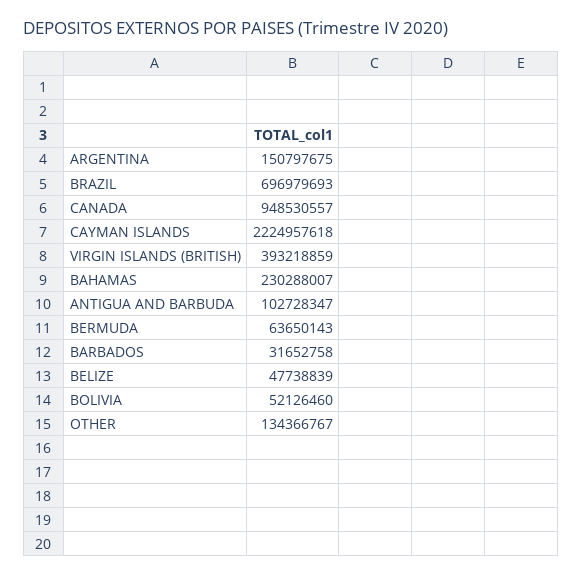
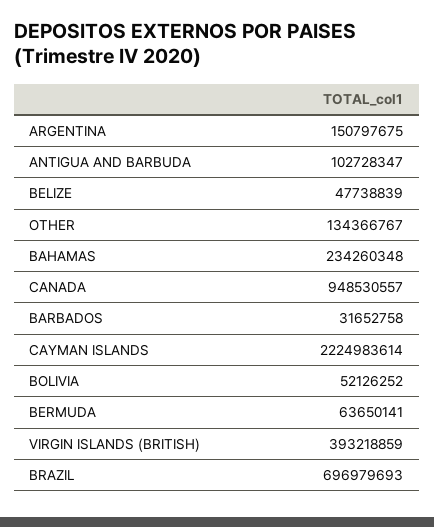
  {
    "ARGENTINA": 150797675,
    "BRAZIL": 696979693,
    "CANADA": 948530557,
-   "CAYMAN ISLANDS": 2224957618,
+   "CAYMAN ISLANDS": 2224983614,
    "VIRGIN ISLANDS (BRITISH)": 393218859,
-   "BAHAMAS": 230288007,
+   "BAHAMAS": 234260348,
    "ANTIGUA AND BARBUDA": 102728347,
-   "BERMUDA": 63650143,
+   "BERMUDA": 63650141,
    "BARBADOS": 31652758,
    "BELIZE": 47738839,
-   "BOLIVIA": 52126460,
+   "BOLIVIA": 52126252,
    "OTHER": 134366767
  }

